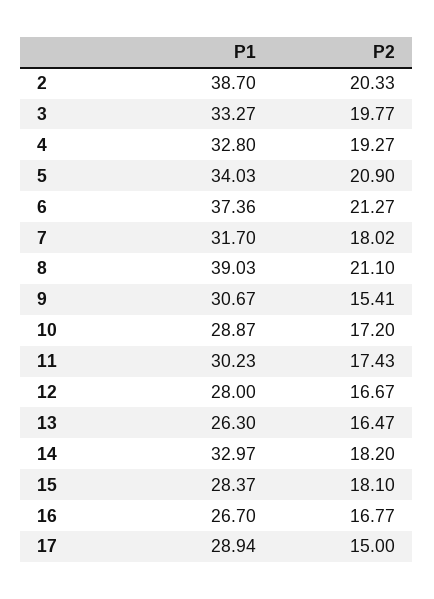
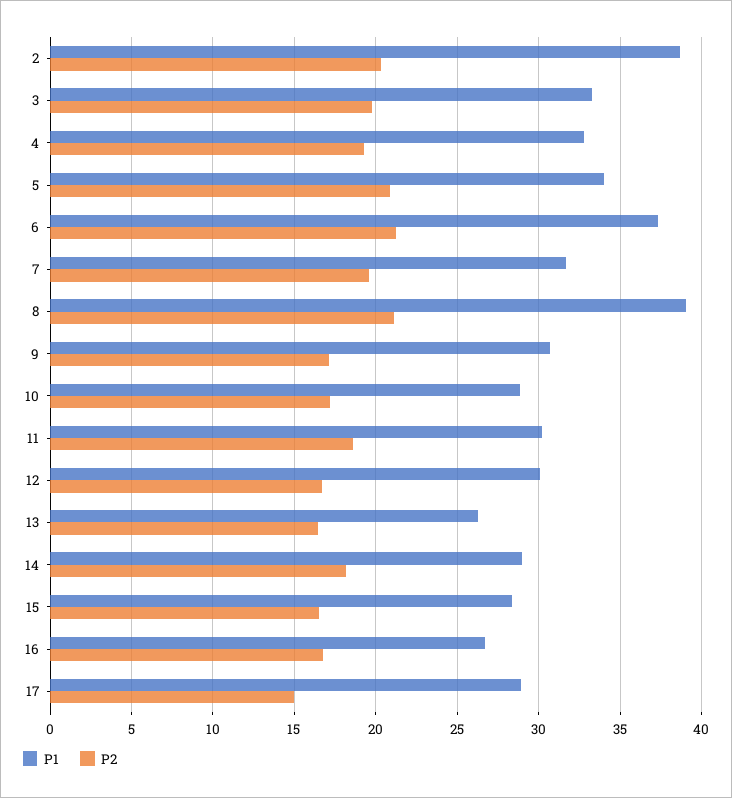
  {
    "P1": {
      "2": 38.7,
      "3": 33.27,
      "4": 32.8,
      "5": 34.03,
      "6": 37.36,
      "7": 31.7,
      "8": 39.03,
      "9": 30.67,
      "10": 28.87,
      "11": 30.23,
-     "12": 28,
+     "12": 30,
      "13": 26.3,
-     "14": 32.97,
+     "14": 29,
      "15": 28.37,
      "16": 26.7,
      "17": 28.94
    },
    "P2": {
      "2": 20.33,
      "3": 19.77,
      "4": 19.27,
      "5": 20.9,
      "6": 21.27,
-     "7": 18.02,
+     "7": 19.5,
      "8": 21.1,
-     "9": 15.41,
+     "9": 17,
      "10": 17.2,
-     "11": 17.43,
+     "11": 18.5,
      "12": 16.67,
      "13": 16.47,
      "14": 18.2,
-     "15": 18.1,
+     "15": 16.5,
      "16": 16.77,
      "17": 15
    }
  }

